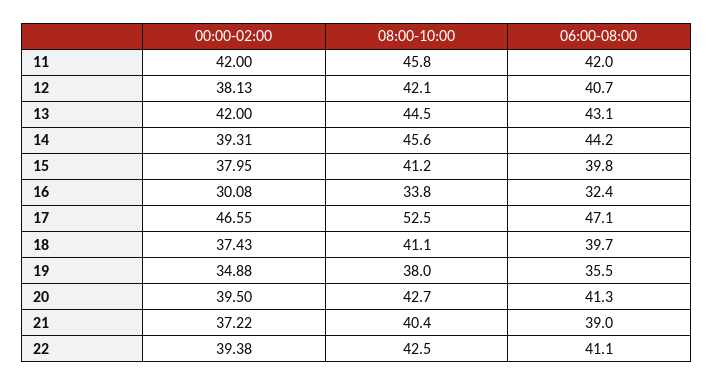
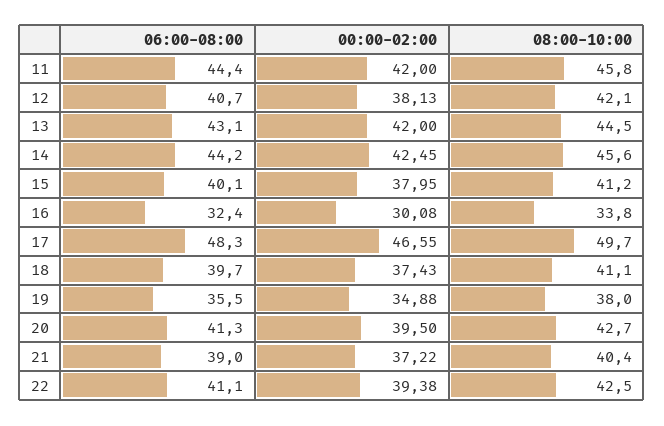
  {
    "00:00-02:00": {
      "11": 42,
      "12": 38.13,
      "13": 42,
-     "14": 39.31,
+     "14": 42.45,
      "15": 37.95,
      "16": 30.08,
      "17": 46.55,
      "18": 37.43,
      "19": 34.88,
      "20": 39.5,
      "21": 37.22,
      "22": 39.38
    },
    "08:00-10:00": {
      "11": 45.8,
      "12": 42.1,
      "13": 44.5,
      "14": 45.6,
      "15": 41.2,
      "16": 33.8,
-     "17": 52.5,
+     "17": 49.7,
      "18": 41.1,
      "19": 38,
      "20": 42.7,
      "21": 40.4,
      "22": 42.5
    },
    "06:00-08:00": {
-     "11": 42,
+     "11": 44.4,
      "12": 40.7,
      "13": 43.1,
      "14": 44.2,
-     "15": 39.8,
+     "15": 40.1,
      "16": 32.4,
-     "17": 47.1,
+     "17": 48.3,
      "18": 39.7,
      "19": 35.5,
      "20": 41.3,
      "21": 39,
      "22": 41.1
    }
  }

